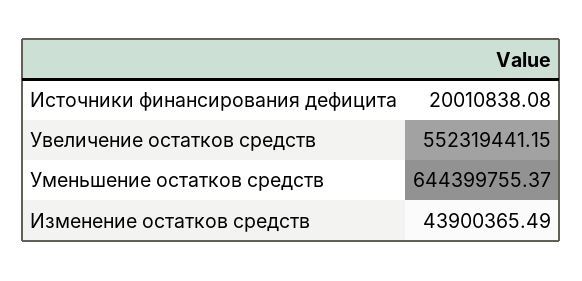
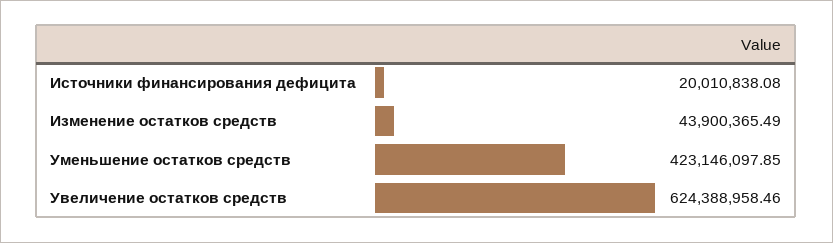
  {
    "Источники финансирования дефицита": 20010838.08,
-   "Увеличение остатков средств": 552319441.15,
+   "Увеличение остатков средств": 624388958.46,
-   "Уменьшение остатков средств": 644399755.37,
+   "Уменьшение остатков средств": 423146097.85,
    "Изменение остатков средств": 43900365.49
  }

